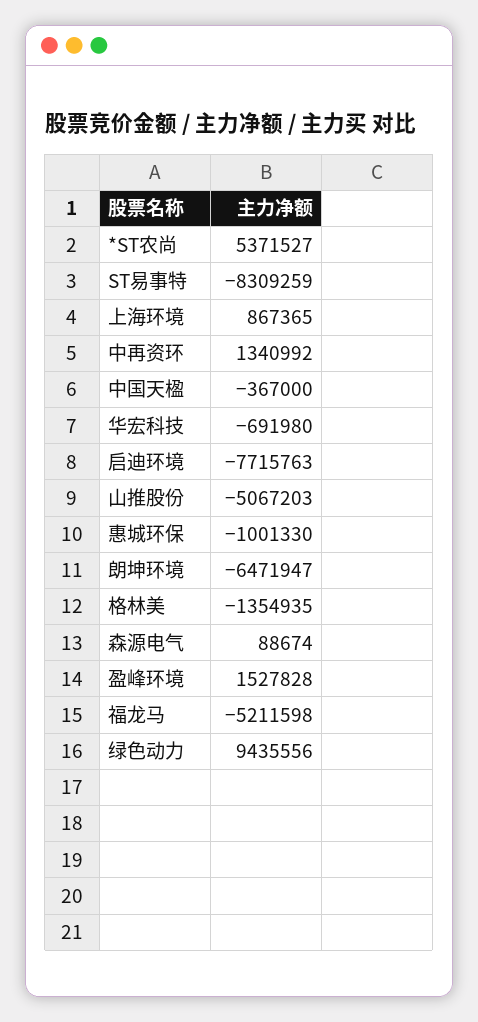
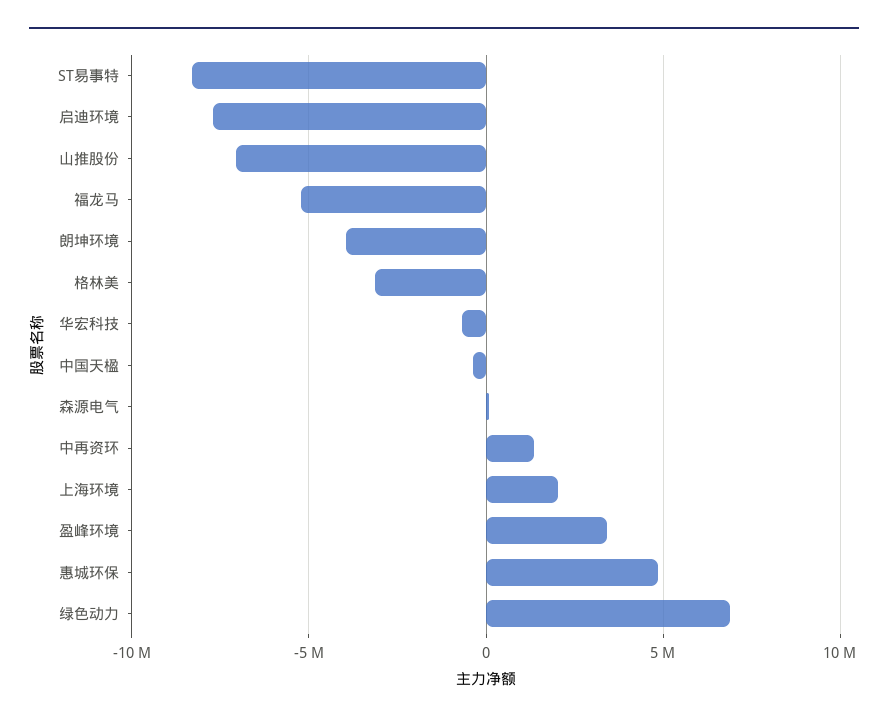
  {
-   "*ST农尚": 5371527,
    "ST易事特": -8309259,
-   "上海环境": 867365,
+   "上海环境": 2000000,
    "中再资环": 1340992,
    "中国天楹": -367000,
    "华宏科技": -691980,
    "启迪环境": -7715763,
-   "山推股份": -5067203,
+   "山推股份": -7000000,
-   "惠城环保": -1001330,
+   "惠城环保": 5000000,
-   "朗坤环境": -6471947,
+   "朗坤环境": -4000000,
-   "格林美": -1354935,
+   "格林美": -3000000,
    "森源电气": 88674,
-   "盈峰环境": 1527828,
+   "盈峰环境": 3500000,
    "福龙马": -5211598,
-   "绿色动力": 9435556
+   "绿色动力": 7000000
  }

